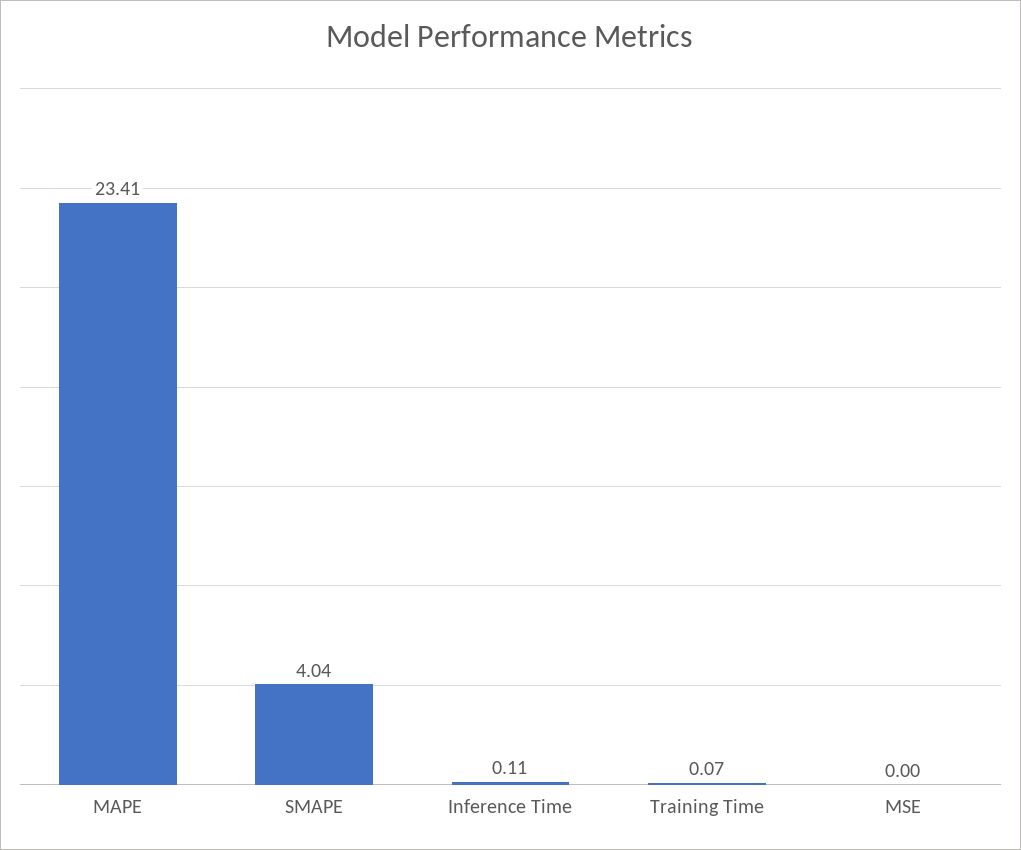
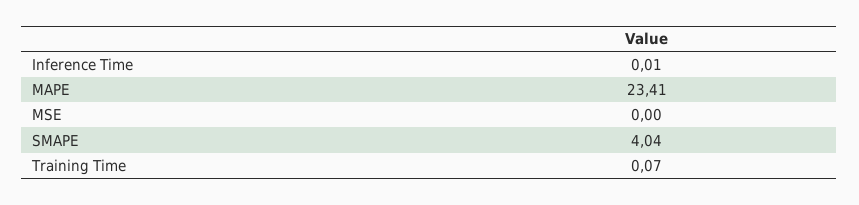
  {
    "MAPE": 23.41,
    "SMAPE": 4.04,
-   "Inference Time": 0.11,
+   "Inference Time": 0.01,
    "Training Time": 0.07,
    "MSE": 0
  }

